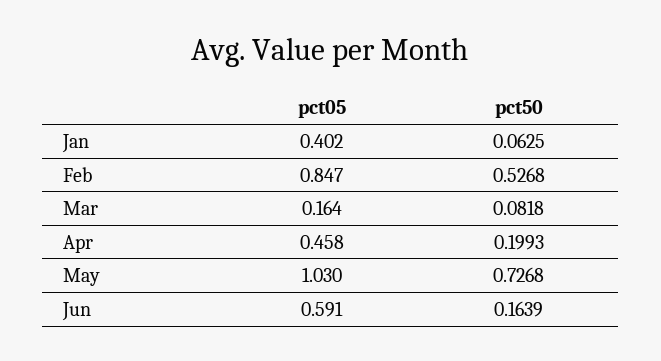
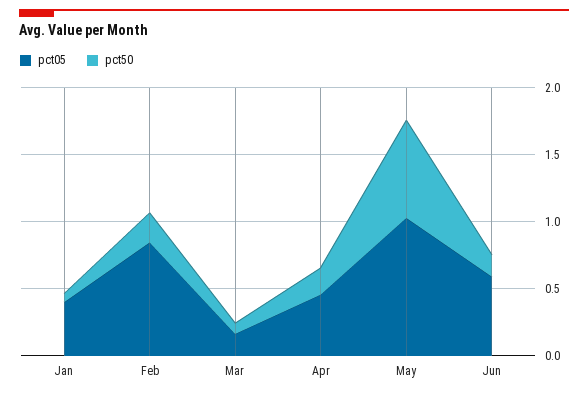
  {
    "pct05": {
      "Jan": 0.402,
      "Feb": 0.847,
      "Mar": 0.164,
      "Apr": 0.458,
      "May": 1.03,
      "Jun": 0.591
    },
    "pct50": {
      "Jan": 0.0625,
-     "Feb": 0.5268,
+     "Feb": 0.2,
      "Mar": 0.0818,
      "Apr": 0.1993,
      "May": 0.7268,
      "Jun": 0.1639
    }
  }

